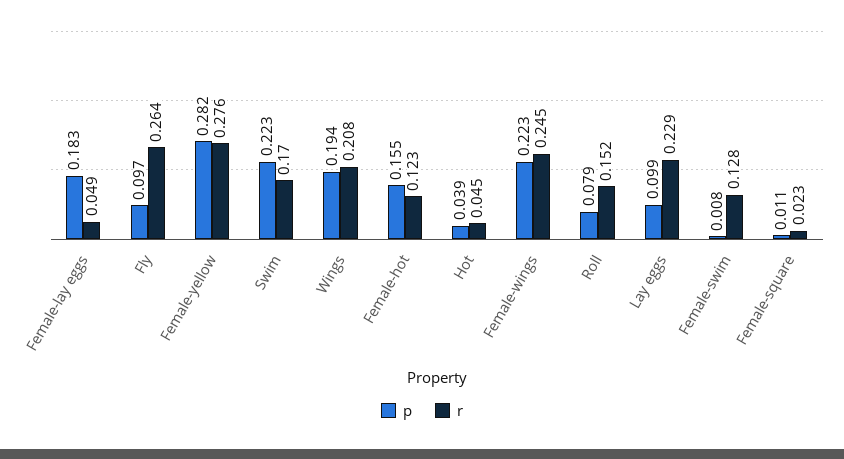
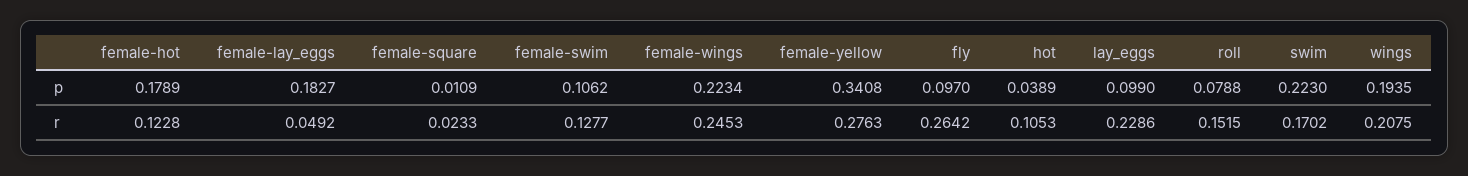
  {
    "p": {
      "Female-lay eggs": 0.1827,
      "Fly": 0.097,
-     "Female-yellow": 0.282,
+     "Female-yellow": 0.3408,
      "Swim": 0.223,
      "Wings": 0.1935,
-     "Female-hot": 0.155,
+     "Female-hot": 0.1789,
      "Hot": 0.0389,
      "Female-wings": 0.2234,
      "Roll": 0.0788,
      "Lay eggs": 0.099,
-     "Female-swim": 0.008,
+     "Female-swim": 0.1062,
      "Female-square": 0.0109
    },
    "r": {
      "Female-lay eggs": 0.0492,
      "Fly": 0.2642,
      "Female-yellow": 0.2763,
      "Swim": 0.1702,
      "Wings": 0.2075,
      "Female-hot": 0.1228,
-     "Hot": 0.045,
+     "Hot": 0.1053,
      "Female-wings": 0.2453,
      "Roll": 0.1515,
      "Lay eggs": 0.2286,
      "Female-swim": 0.1277,
      "Female-square": 0.0233
    }
  }

